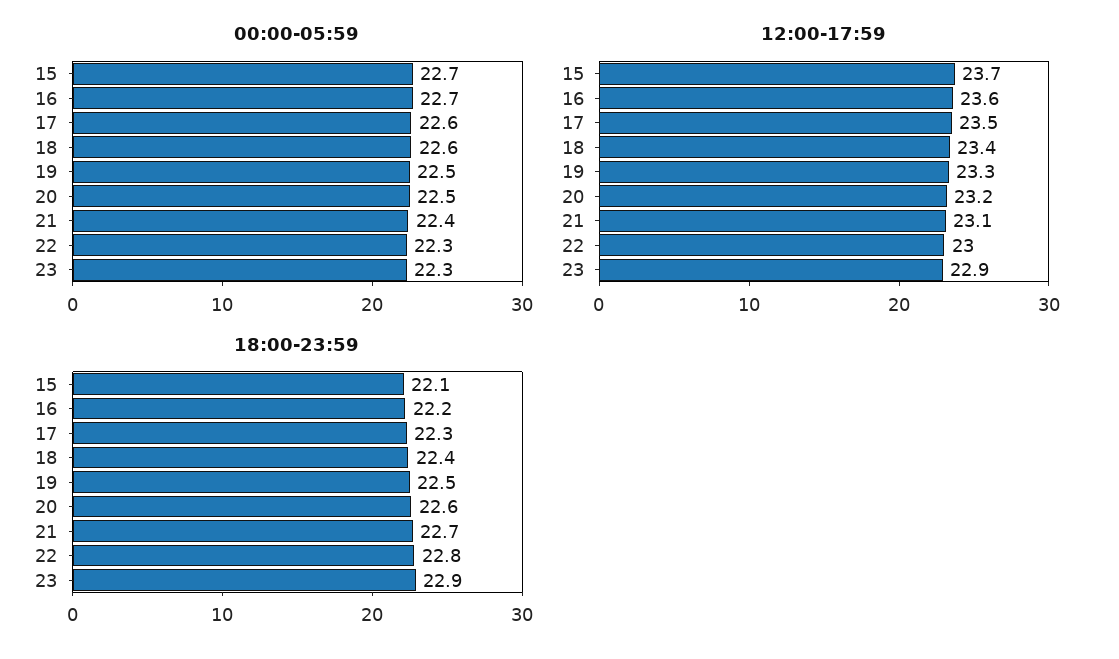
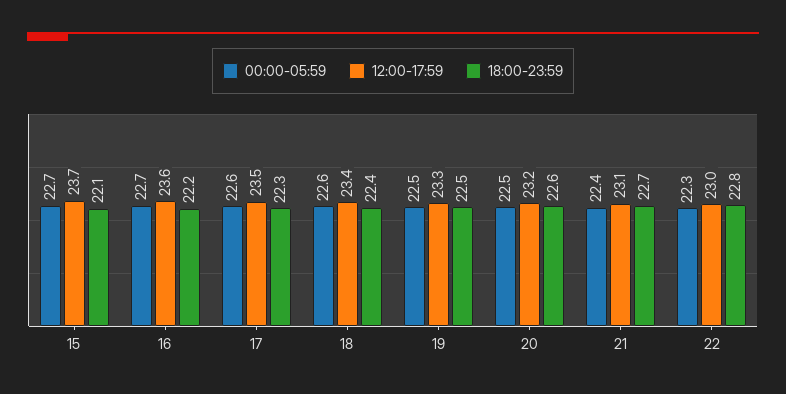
  {
    "00:00-05:59": {
      "15": 22.7,
      "16": 22.7,
      "17": 22.6,
      "18": 22.6,
      "19": 22.5,
      "20": 22.5,
      "21": 22.4,
-     "22": 22.3,
+     "22": 22.3
-     "23": 22.3
    },
    "12:00-17:59": {
      "15": 23.7,
      "16": 23.6,
      "17": 23.5,
      "18": 23.4,
      "19": 23.3,
      "20": 23.2,
      "21": 23.1,
-     "22": 23,
+     "22": 23
-     "23": 22.9
    },
    "18:00-23:59": {
      "15": 22.1,
      "16": 22.2,
      "17": 22.3,
      "18": 22.4,
      "19": 22.5,
      "20": 22.6,
      "21": 22.7,
-     "22": 22.8,
+     "22": 22.8
-     "23": 22.9
    }
  }

